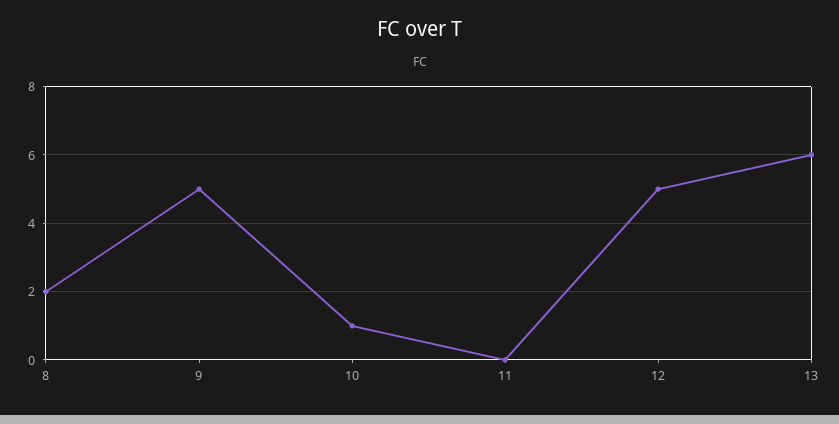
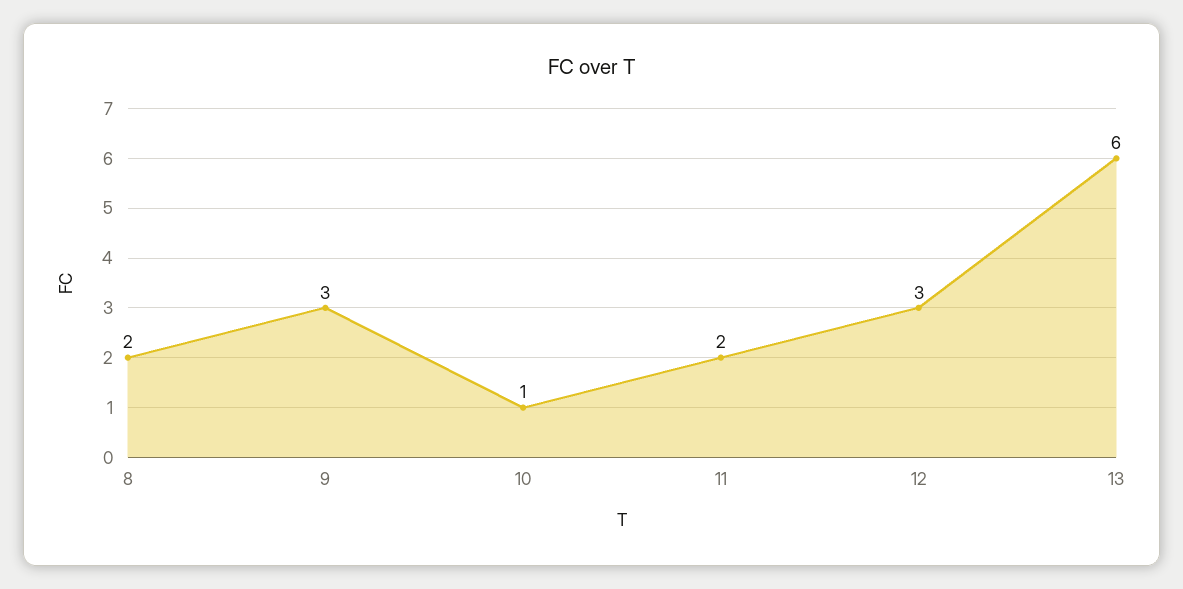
  {
    "8": 2,
-   "9": 5,
+   "9": 3,
    "10": 1,
-   "11": 0,
+   "11": 2,
-   "12": 5,
+   "12": 3,
    "13": 6
  }

